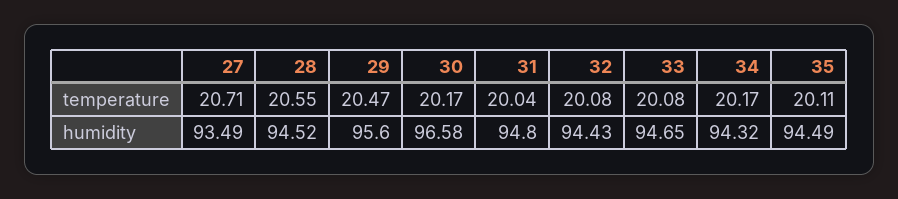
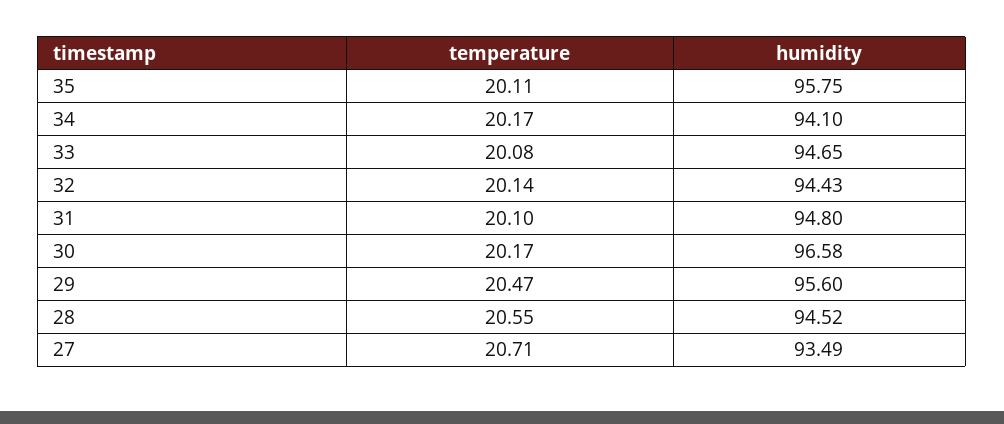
  {
    "27": {
      "temperature": 20.71,
      "humidity": 93.49
    },
    "28": {
      "temperature": 20.55,
      "humidity": 94.52
    },
    "29": {
      "temperature": 20.47,
      "humidity": 95.6
    },
    "30": {
      "temperature": 20.17,
      "humidity": 96.58
    },
    "31": {
-     "temperature": 20.04,
+     "temperature": 20.1,
      "humidity": 94.8
    },
    "32": {
-     "temperature": 20.08,
+     "temperature": 20.14,
      "humidity": 94.43
    },
    "33": {
      "temperature": 20.08,
      "humidity": 94.65
    },
    "34": {
      "temperature": 20.17,
-     "humidity": 94.32
+     "humidity": 94.1
    },
    "35": {
      "temperature": 20.11,
-     "humidity": 94.49
+     "humidity": 95.75
    }
  }

